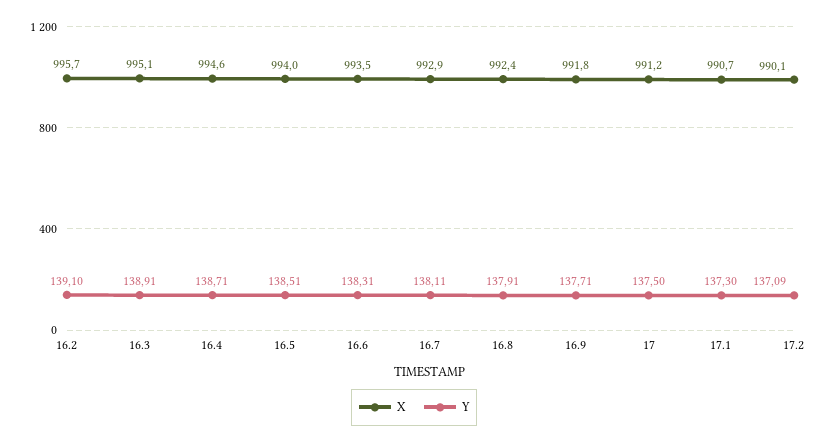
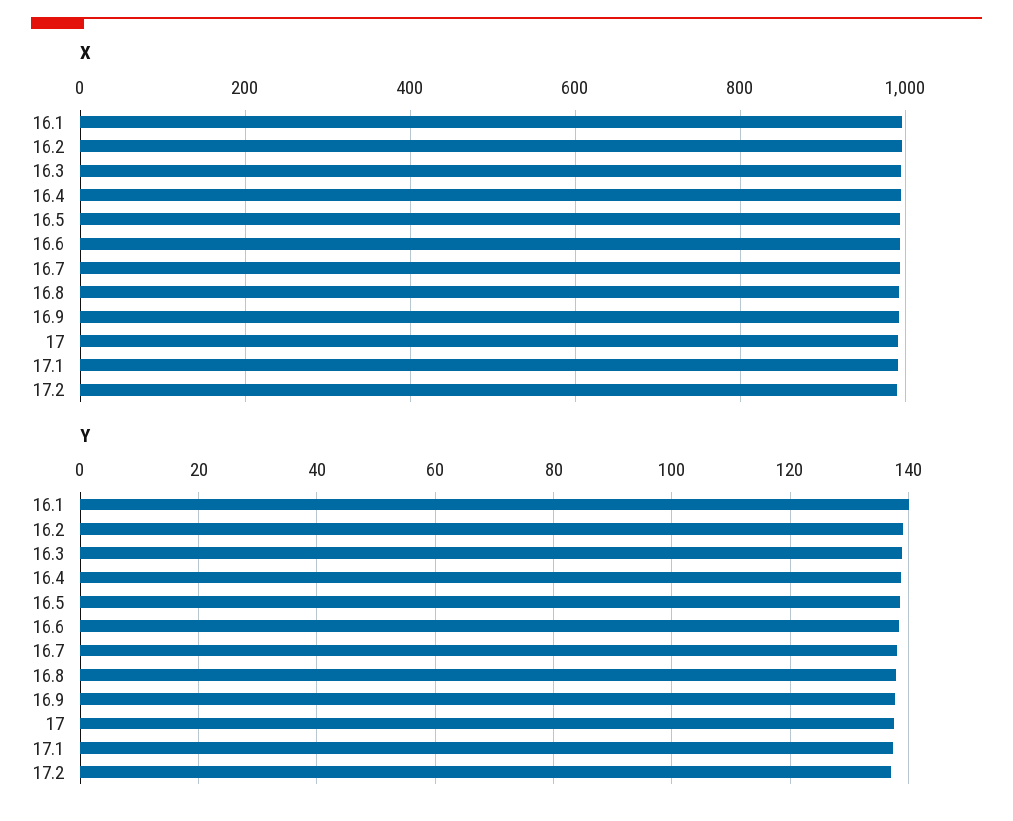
  {
    "X": {
      "16.2": 995.7,
      "16.3": 995.1,
      "16.4": 994.6,
      "16.5": 994,
      "16.6": 993.5,
      "16.7": 992.9,
      "16.8": 992.4,
      "16.9": 991.8,
      "17": 991.2,
      "17.1": 990.7,
-     "17.2": 990.1
+     "17.2": 990.1,
+     "16.1": 1000
    },
    "Y": {
      "16.2": 139.1,
      "16.3": 138.91,
      "16.4": 138.71,
      "16.5": 138.51,
      "16.6": 138.31,
      "16.7": 138.11,
      "16.8": 137.91,
      "16.9": 137.71,
      "17": 137.5,
      "17.1": 137.3,
-     "17.2": 137.09
+     "17.2": 137.09,
+     "16.1": 140
    }
  }

